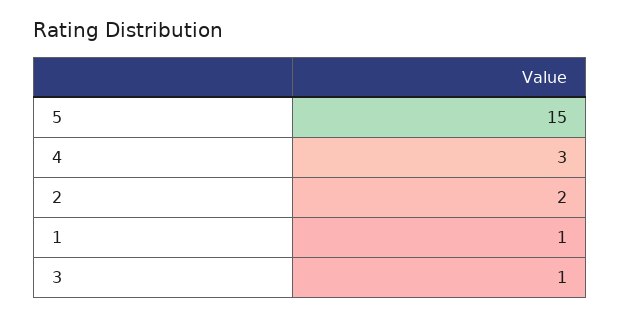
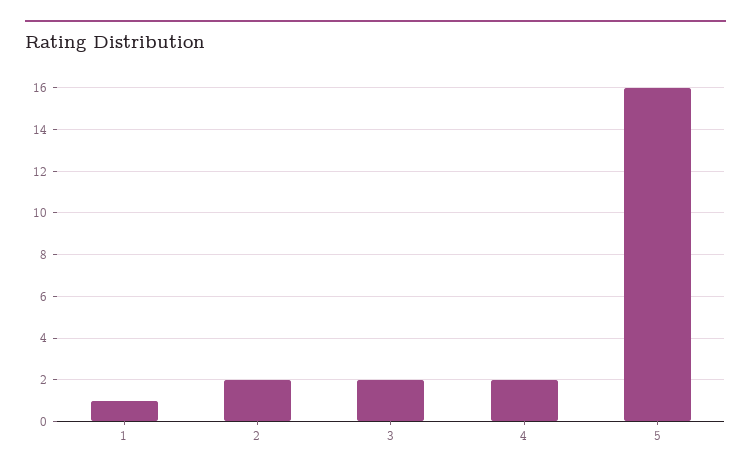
  {
-   "5": 15,
+   "5": 16,
-   "4": 3,
+   "4": 2,
    "2": 2,
    "1": 1,
-   "3": 1
+   "3": 2
  }

